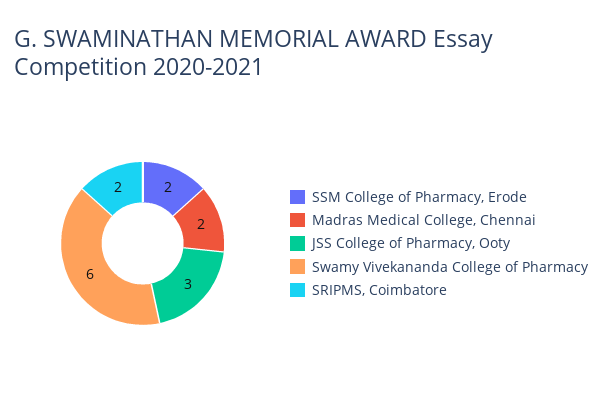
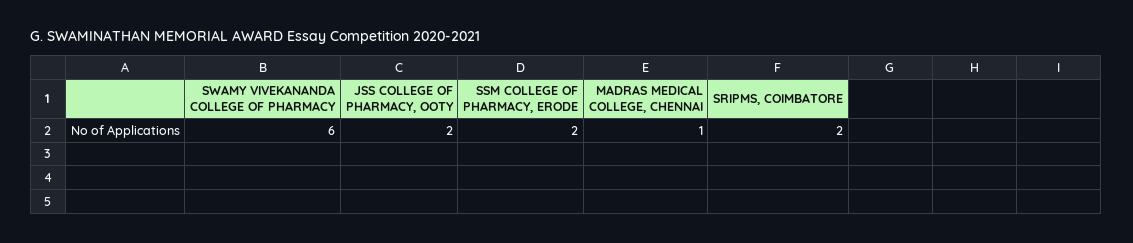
  {
    "SSM College of Pharmacy, Erode": 2,
-   "Madras Medical College, Chennai": 2,
+   "Madras Medical College, Chennai": 1,
-   "JSS College of Pharmacy, Ooty": 3,
+   "JSS College of Pharmacy, Ooty": 2,
    "Swamy Vivekananda College of Pharmacy": 6,
    "SRIPMS, Coimbatore": 2
  }

